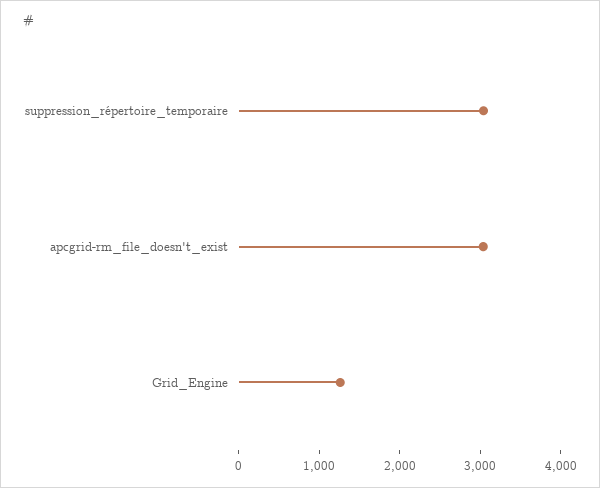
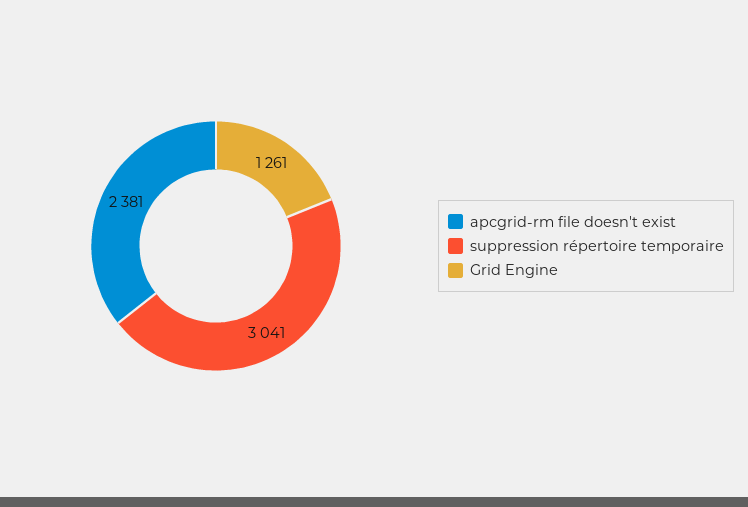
  {
    "suppression_répertoire_temporaire": 3041,
-   "apcgrid-rm_file_doesn't_exist": 3000,
+   "apcgrid-rm_file_doesn't_exist": 2381,
    "Grid_Engine": 1261
  }

